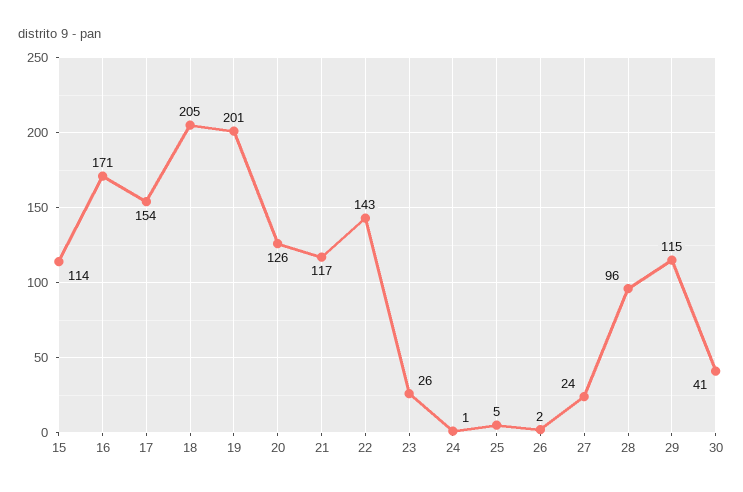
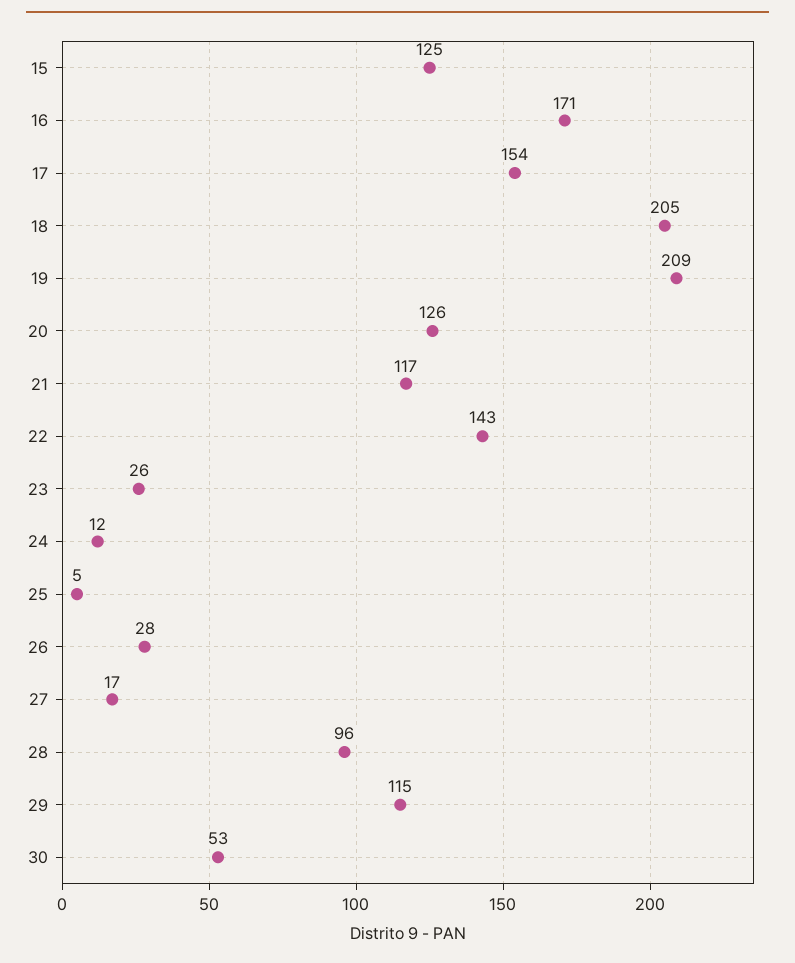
  {
-   "15": 114,
+   "15": 125,
    "16": 171,
    "17": 154,
    "18": 205,
-   "19": 201,
+   "19": 209,
    "20": 126,
    "21": 117,
    "22": 143,
    "23": 26,
-   "24": 1,
+   "24": 12,
    "25": 5,
-   "26": 2,
+   "26": 28,
-   "27": 24,
+   "27": 17,
    "28": 96,
    "29": 115,
-   "30": 41
+   "30": 53
  }

